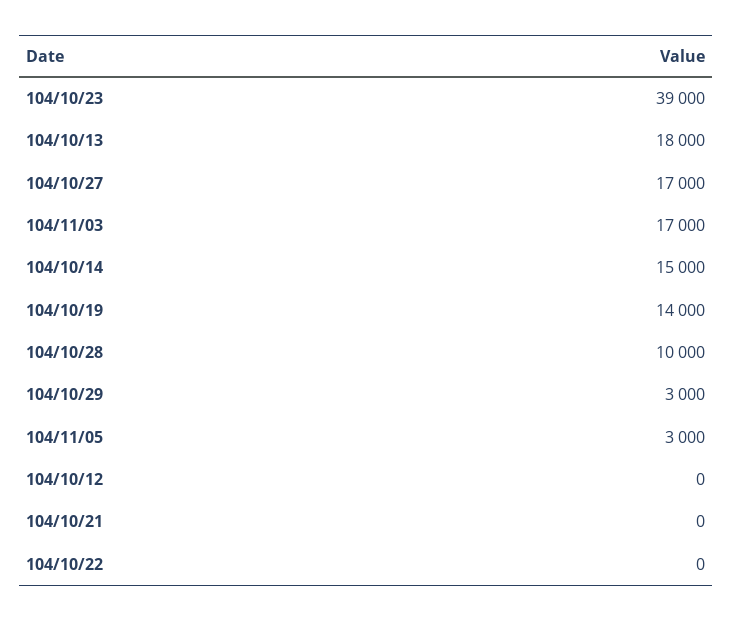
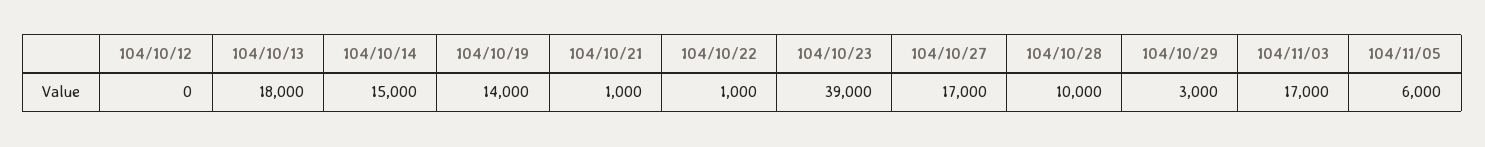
  {
    "104/10/23": 39000,
    "104/10/13": 18000,
    "104/10/27": 17000,
    "104/11/03": 17000,
    "104/10/14": 15000,
    "104/10/19": 14000,
    "104/10/28": 10000,
    "104/10/29": 3000,
-   "104/11/05": 3000,
+   "104/11/05": 6000,
    "104/10/12": 0,
-   "104/10/21": 0,
+   "104/10/21": 1000,
-   "104/10/22": 0
+   "104/10/22": 1000
  }

